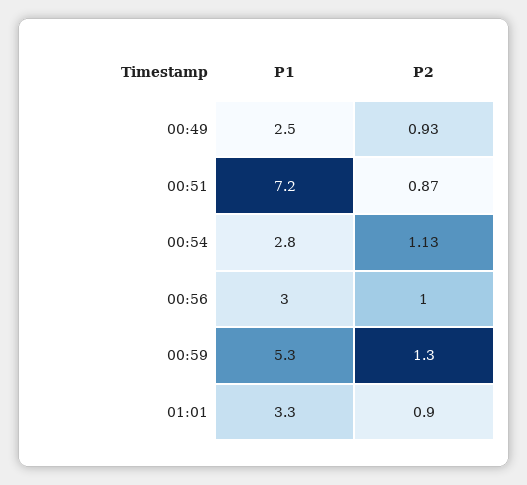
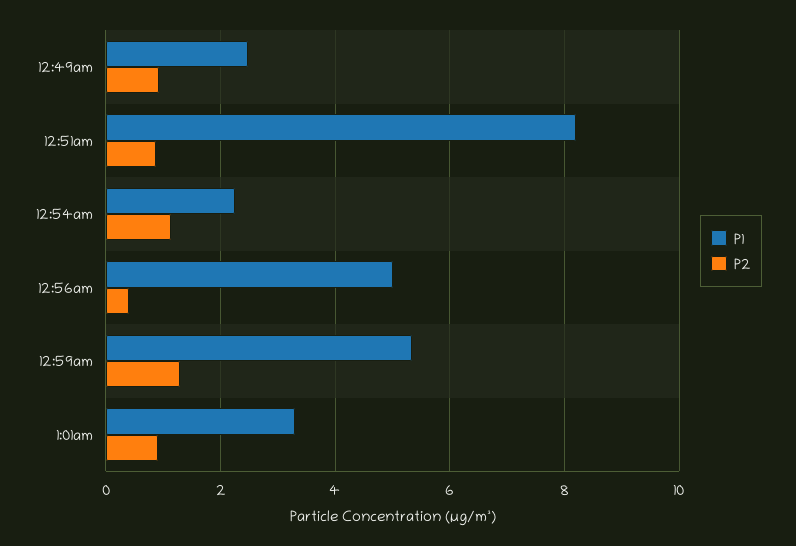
  {
    "P1": {
      "00:49": 2.5,
-     "00:51": 7.2,
+     "00:51": 8.2,
-     "00:54": 2.8,
+     "00:54": 2.2,
-     "00:56": 3,
+     "00:56": 5,
      "00:59": 5.3,
      "01:01": 3.3
    },
    "P2": {
      "00:49": 0.93,
      "00:51": 0.87,
      "00:54": 1.13,
-     "00:56": 1,
+     "00:56": 0.4,
      "00:59": 1.3,
      "01:01": 0.9
    }
  }

